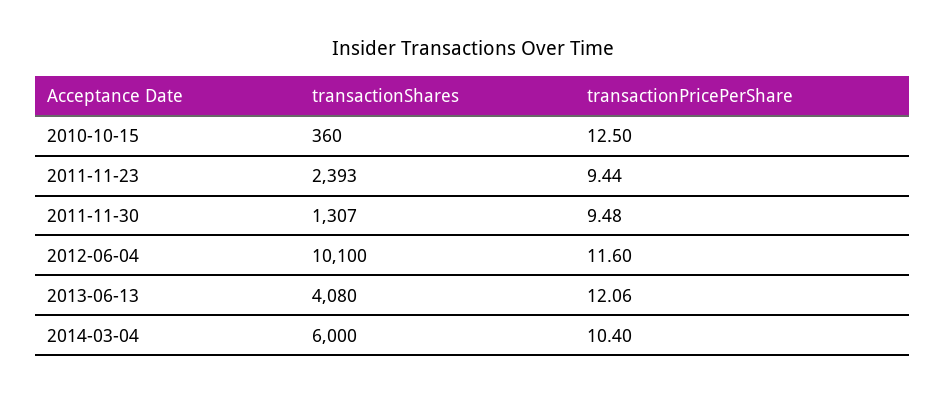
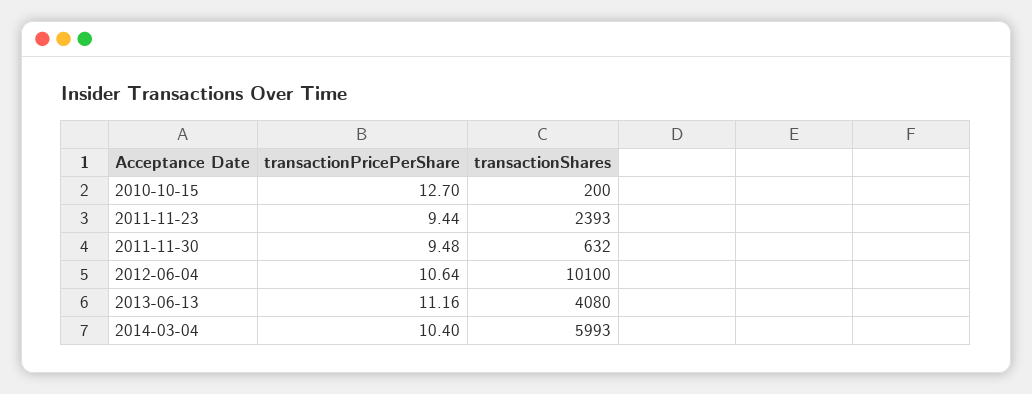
  {
    "transactionShares": {
-     "2010-10-15": 360,
+     "2010-10-15": 200,
      "2011-11-23": 2393,
-     "2011-11-30": 1307,
+     "2011-11-30": 632,
      "2012-06-04": 10100,
      "2013-06-13": 4080,
-     "2014-03-04": 6000
+     "2014-03-04": 5993
    },
    "transactionPricePerShare": {
-     "2010-10-15": 12.5,
+     "2010-10-15": 12.7,
      "2011-11-23": 9.44,
      "2011-11-30": 9.48,
-     "2012-06-04": 11.6,
+     "2012-06-04": 10.64,
-     "2013-06-13": 12.06,
+     "2013-06-13": 11.16,
      "2014-03-04": 10.4
    }
  }

